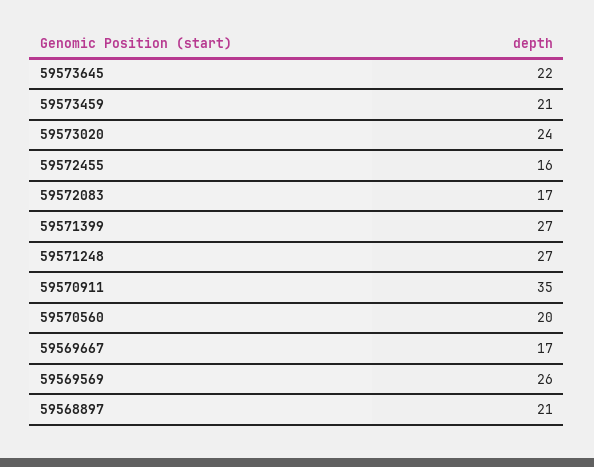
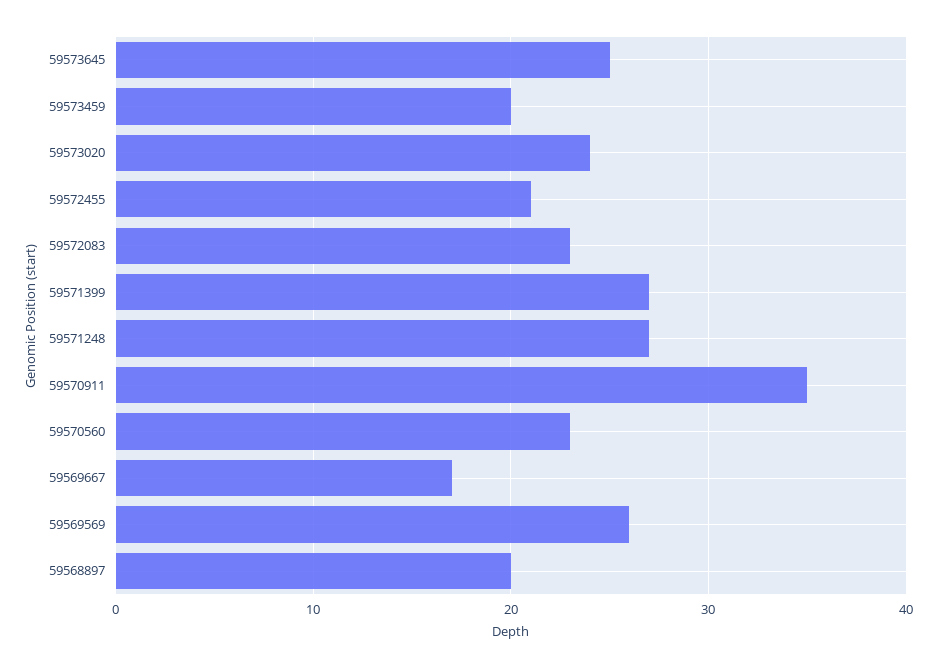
  {
-   "59573645": 22,
+   "59573645": 25,
-   "59573459": 21,
+   "59573459": 20,
    "59573020": 24,
-   "59572455": 16,
+   "59572455": 21,
-   "59572083": 17,
+   "59572083": 23,
    "59571399": 27,
    "59571248": 27,
    "59570911": 35,
-   "59570560": 20,
+   "59570560": 23,
    "59569667": 17,
    "59569569": 26,
-   "59568897": 21
+   "59568897": 20
  }

